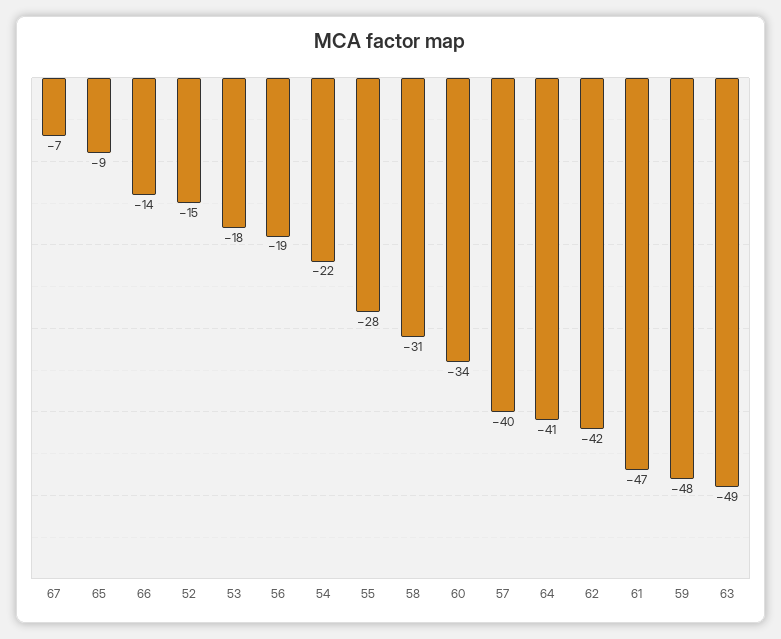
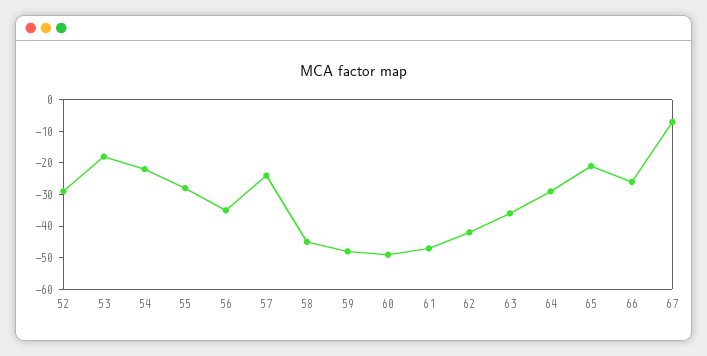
  {
    "67": -7,
-   "65": -9,
+   "65": -20,
-   "66": -14,
+   "66": -25,
-   "52": -15,
+   "52": -30,
    "53": -18,
-   "56": -19,
+   "56": -35,
    "54": -22,
    "55": -28,
-   "58": -31,
+   "58": -45,
-   "60": -34,
+   "60": -50,
-   "57": -40,
+   "57": -25,
-   "64": -41,
+   "64": -30,
    "62": -42,
    "61": -47,
    "59": -48,
-   "63": -49
+   "63": -35
  }

